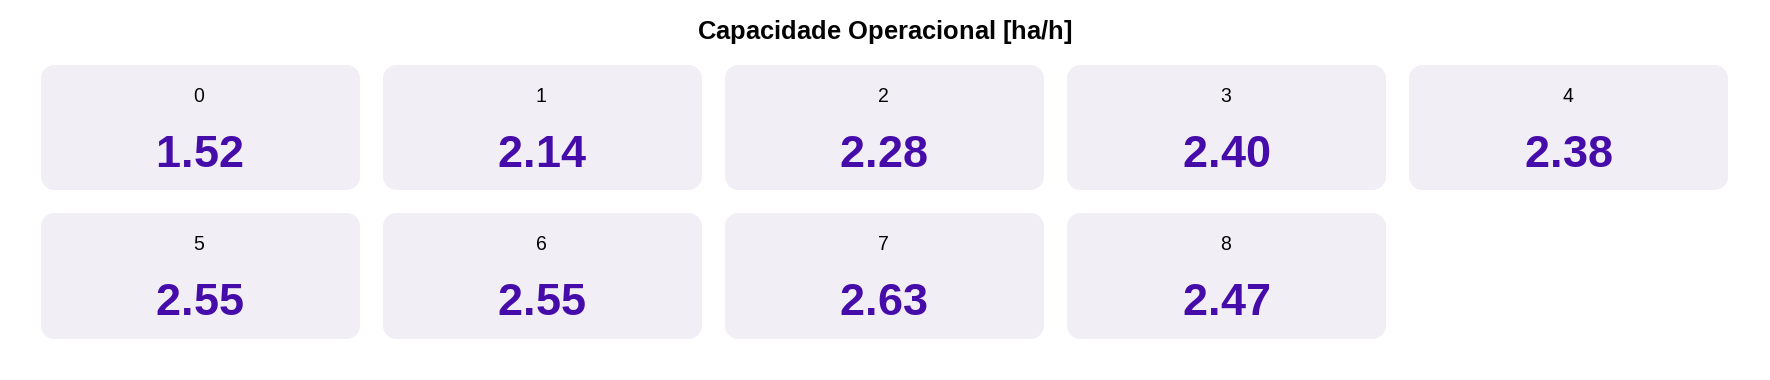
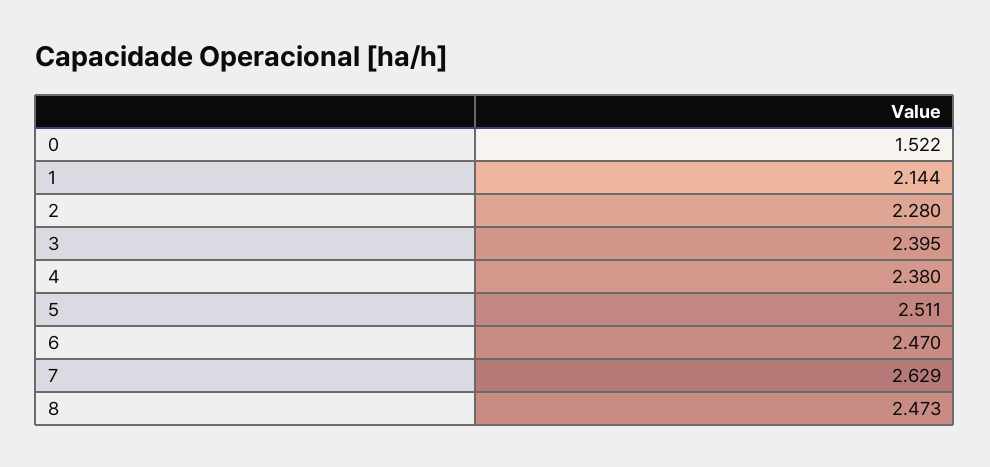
  {
    "0": 1.522,
    "1": 2.144,
    "2": 2.28,
    "3": 2.395,
    "4": 2.38,
-   "5": 2.55,
+   "5": 2.511,
-   "6": 2.55,
+   "6": 2.47,
    "7": 2.629,
    "8": 2.473
  }

